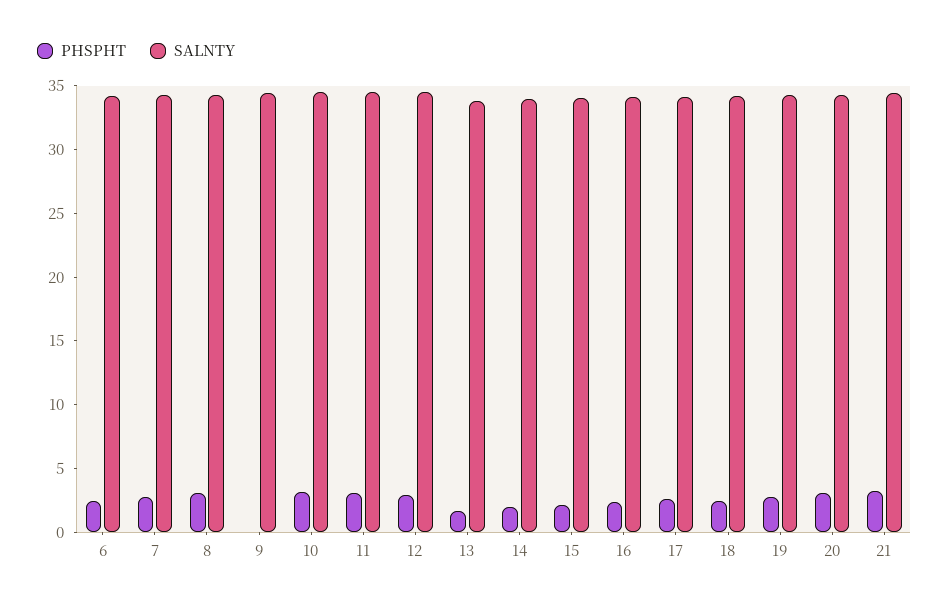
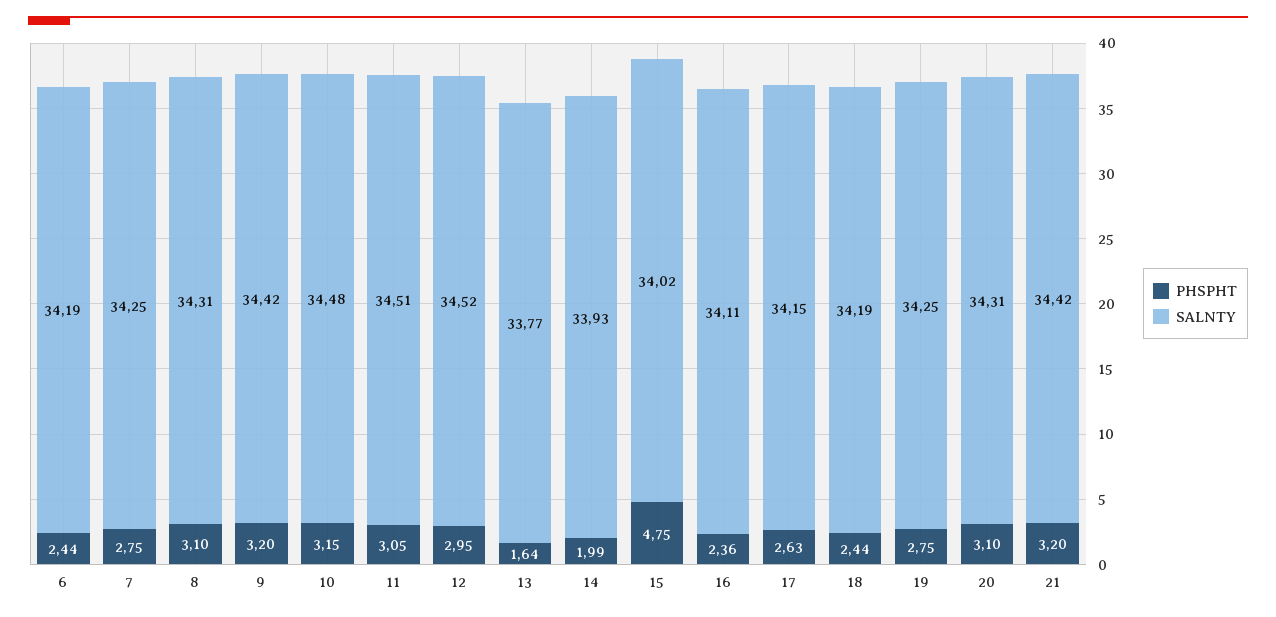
  {
    "PHSPHT": {
      "6": 2.44,
      "7": 2.75,
      "8": 3.1,
-     "9": 0,
+     "9": 3.2,
      "10": 3.15,
      "11": 3.05,
      "12": 2.95,
      "13": 1.64,
      "14": 1.99,
-     "15": 2,
+     "15": 4.75,
      "16": 2.36,
      "17": 2.63,
      "18": 2.44,
      "19": 2.75,
      "20": 3.1,
      "21": 3.2
    },
    "SALNTY": {
      "6": 34.19,
      "7": 34.25,
      "8": 34.31,
      "9": 34.42,
      "10": 34.48,
      "11": 34.51,
      "12": 34.52,
      "13": 33.77,
      "14": 33.93,
      "15": 34.02,
      "16": 34.11,
      "17": 34.15,
      "18": 34.19,
      "19": 34.25,
      "20": 34.31,
      "21": 34.42
    }
  }

